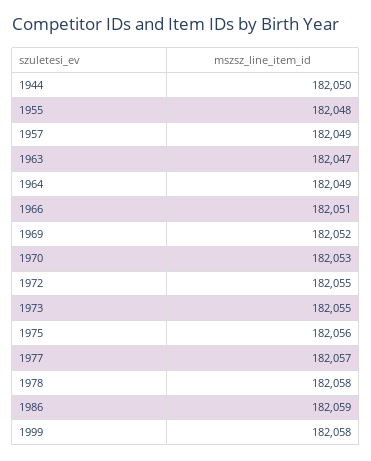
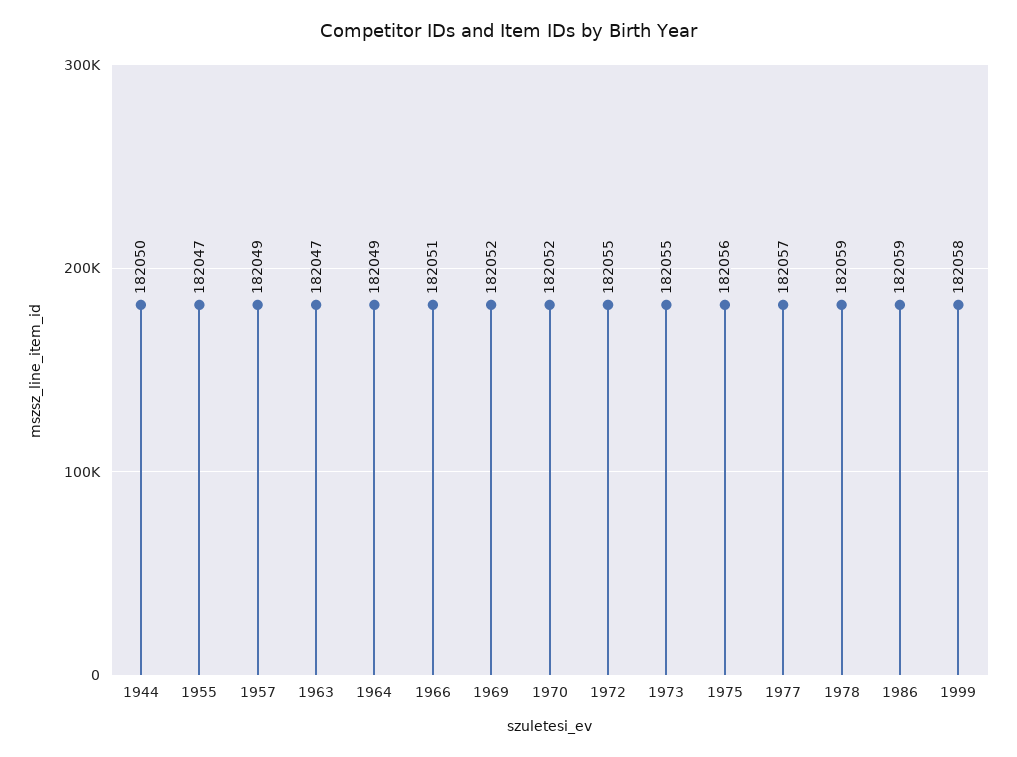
  {
    "1944": 182050,
-   "1955": 182048,
+   "1955": 182047,
    "1957": 182049,
    "1963": 182047,
    "1964": 182049,
    "1966": 182051,
    "1969": 182052,
-   "1970": 182053,
+   "1970": 182052,
    "1972": 182055,
    "1973": 182055,
    "1975": 182056,
    "1977": 182057,
-   "1978": 182058,
+   "1978": 182059,
    "1986": 182059,
    "1999": 182058
  }

